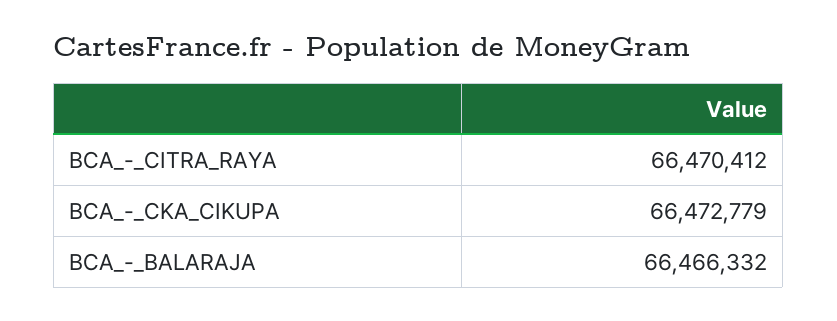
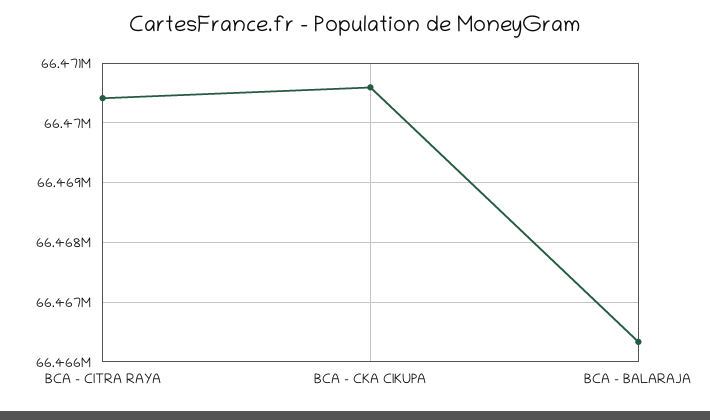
  {
    "BCA_-_CITRA_RAYA": 66470412,
-   "BCA_-_CKA_CIKUPA": 66472779,
+   "BCA_-_CKA_CIKUPA": 66470600,
    "BCA_-_BALARAJA": 66466332
  }

